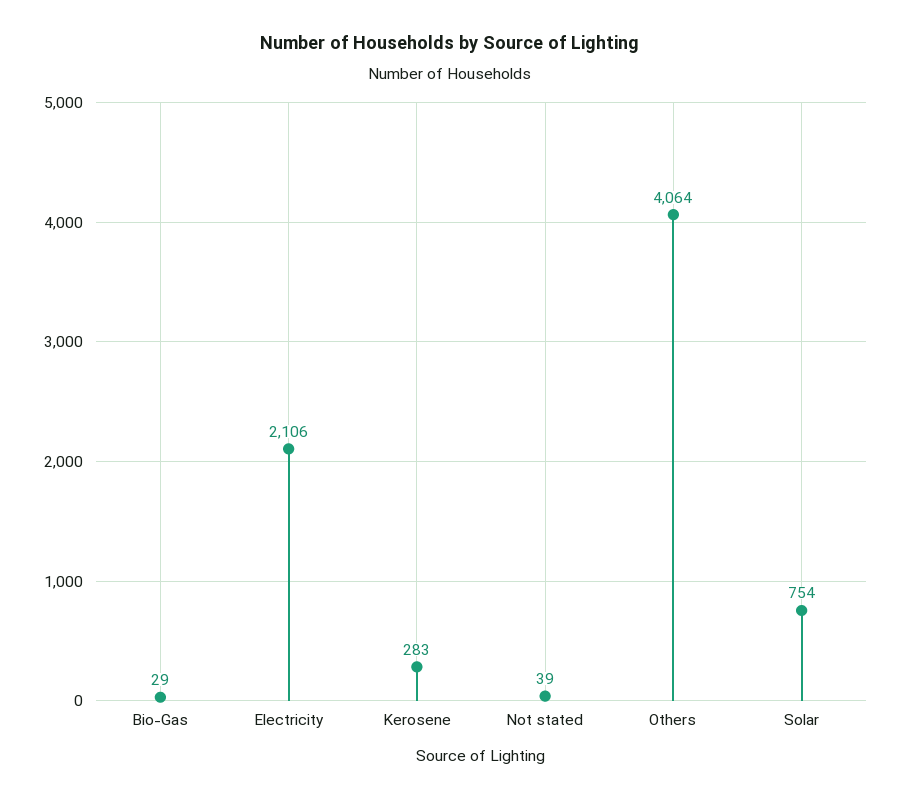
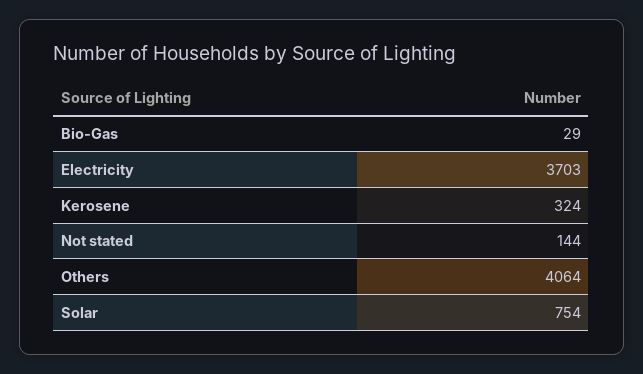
  {
    "Bio-Gas": 29,
-   "Electricity": 2106,
+   "Electricity": 3703,
-   "Kerosene": 283,
+   "Kerosene": 324,
-   "Not stated": 39,
+   "Not stated": 144,
    "Others": 4064,
    "Solar": 754
  }

